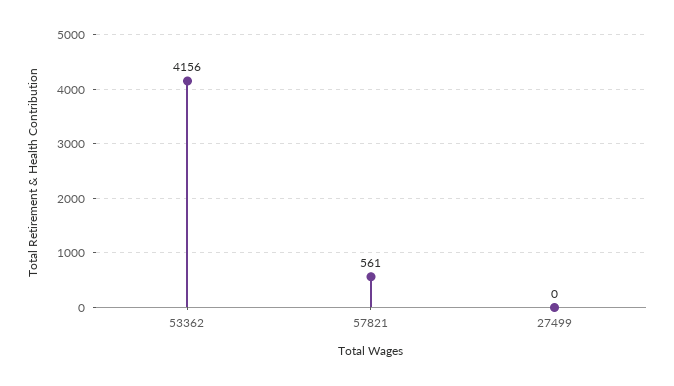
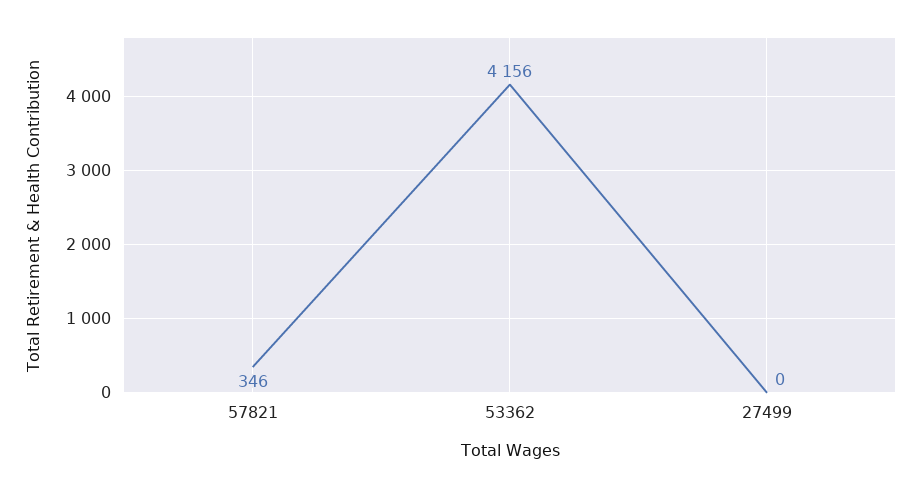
  {
    "53362": 4156,
-   "57821": 561,
+   "57821": 346,
    "27499": 0
  }

